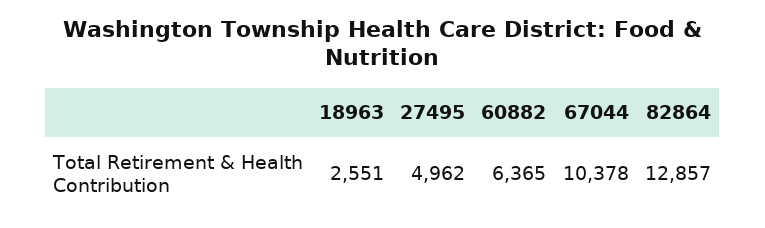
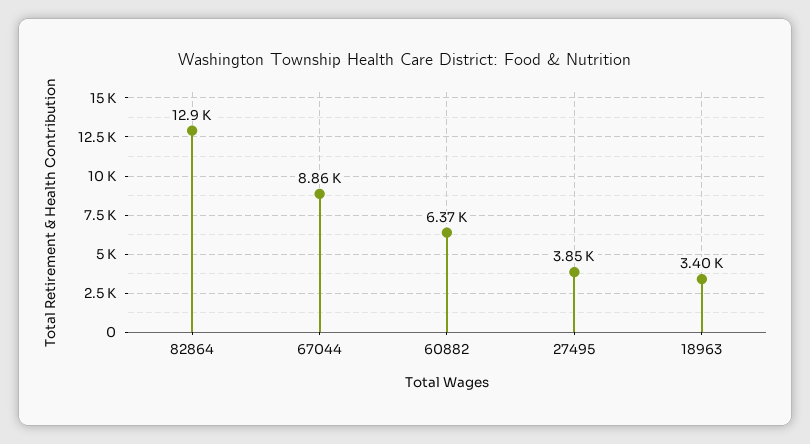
  {
-   "18963": 2551,
+   "18963": 3400,
-   "27495": 4962,
+   "27495": 3850,
    "60882": 6365,
-   "67044": 10378,
+   "67044": 8860,
    "82864": 12857
  }

